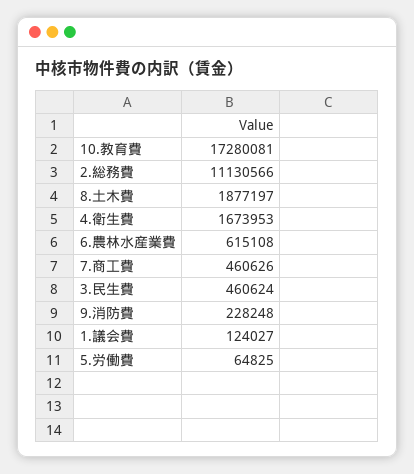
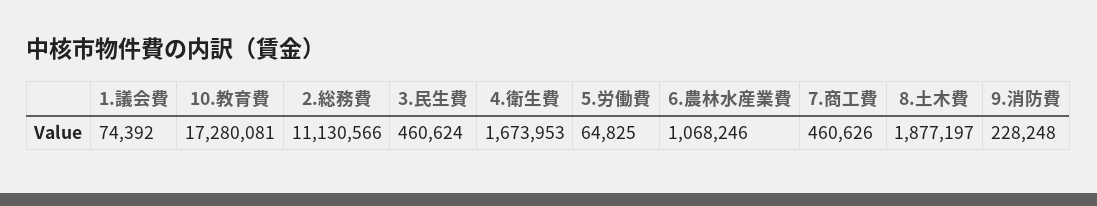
  {
    "10.教育費": 17280081,
    "2.総務費": 11130566,
    "8.土木費": 1877197,
    "4.衛生費": 1673953,
-   "6.農林水産業費": 615108,
+   "6.農林水産業費": 1068246,
    "7.商工費": 460626,
    "3.民生費": 460624,
    "9.消防費": 228248,
-   "1.議会費": 124027,
+   "1.議会費": 74392,
    "5.労働費": 64825
  }

